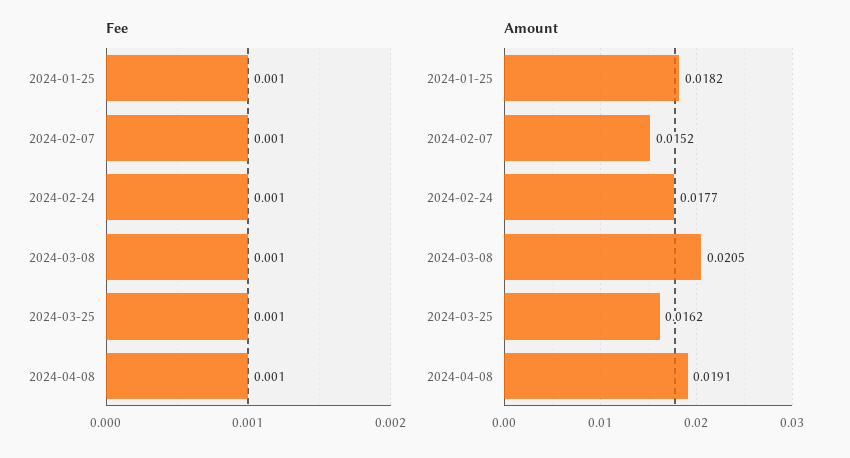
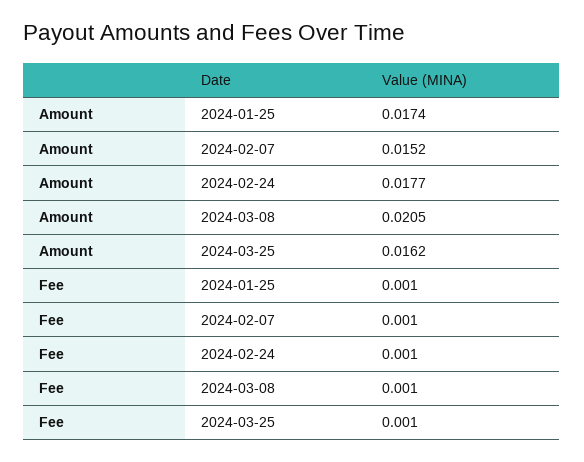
  {
    "Fee": {
      "2024-01-25": 0.001,
      "2024-02-07": 0.001,
      "2024-02-24": 0.001,
      "2024-03-08": 0.001,
-     "2024-03-25": 0.001,
+     "2024-03-25": 0.001
-     "2024-04-08": 0.001
    },
    "Amount": {
-     "2024-01-25": 0.0182,
+     "2024-01-25": 0.0174,
      "2024-02-07": 0.0152,
      "2024-02-24": 0.0177,
      "2024-03-08": 0.0205,
-     "2024-03-25": 0.0162,
+     "2024-03-25": 0.0162
-     "2024-04-08": 0.0191
    }
  }

